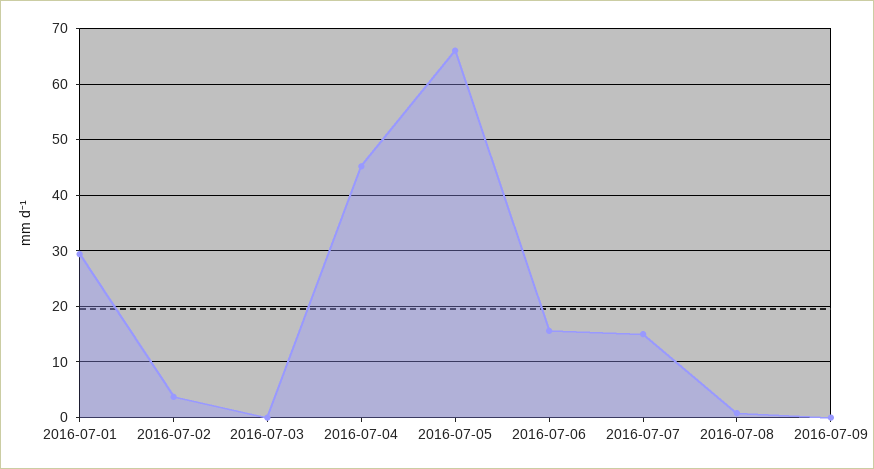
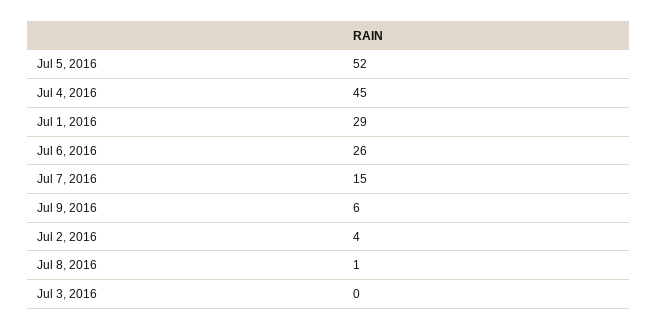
  {
    "2016-07-01": 29,
    "2016-07-02": 4,
    "2016-07-03": 0,
    "2016-07-04": 45,
-   "2016-07-05": 66,
+   "2016-07-05": 52,
-   "2016-07-06": 16,
+   "2016-07-06": 26,
    "2016-07-07": 15,
    "2016-07-08": 1,
-   "2016-07-09": 0
+   "2016-07-09": 6
  }

